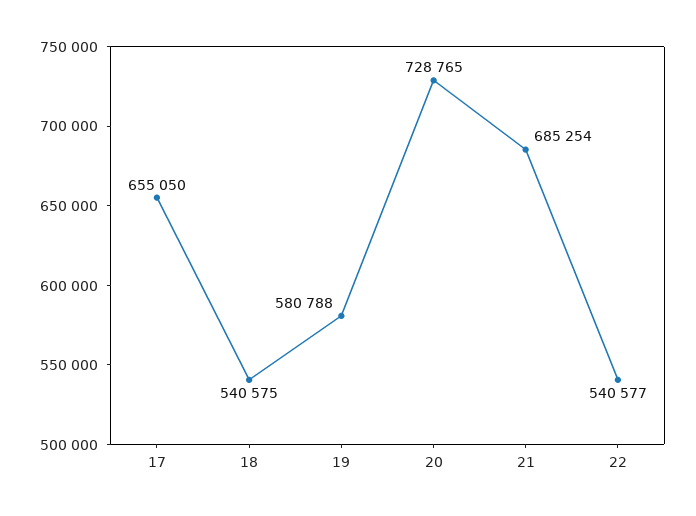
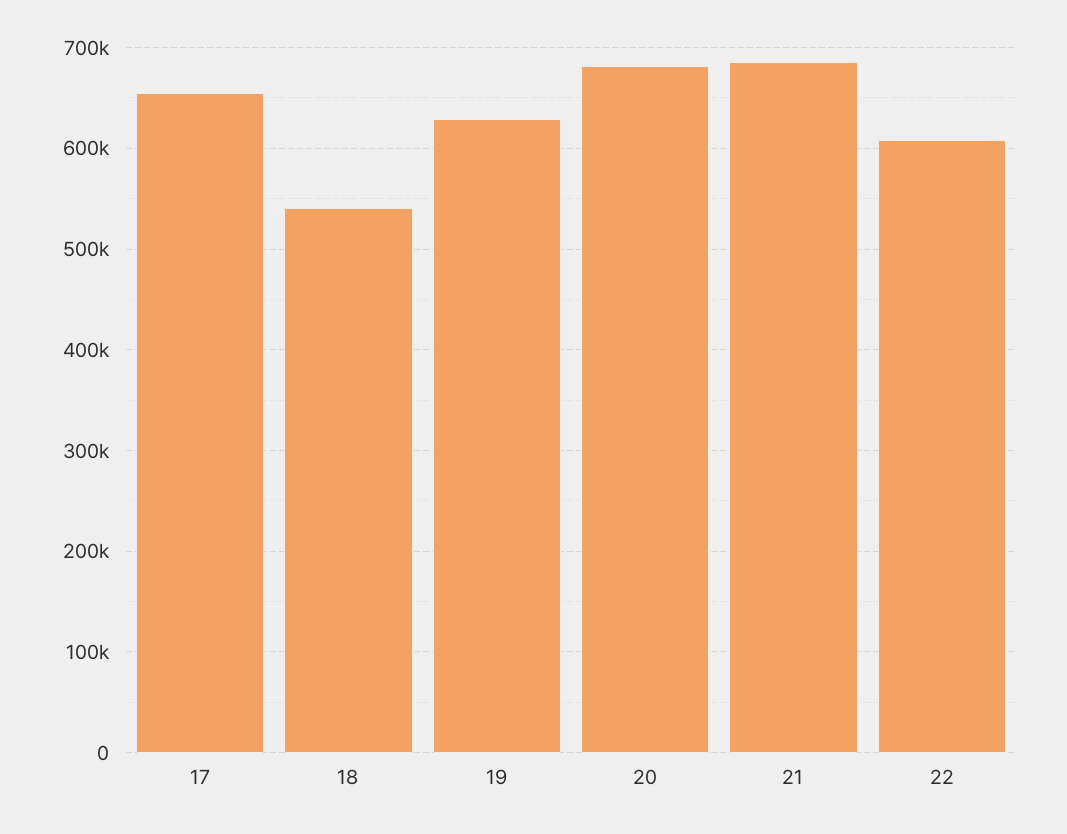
  {
    "17": 655050,
    "18": 540575,
-   "19": 580788,
+   "19": 630000,
-   "20": 728765,
+   "20": 680000,
    "21": 685254,
-   "22": 540577
+   "22": 610000
  }

